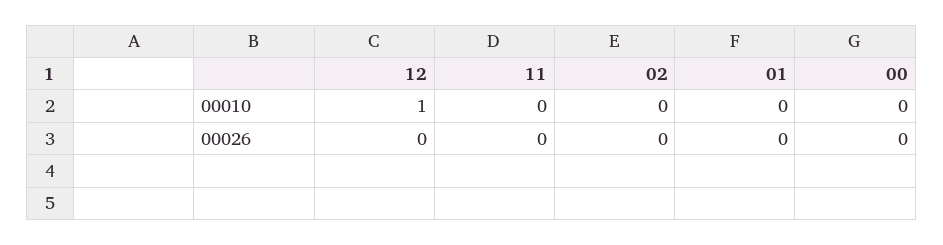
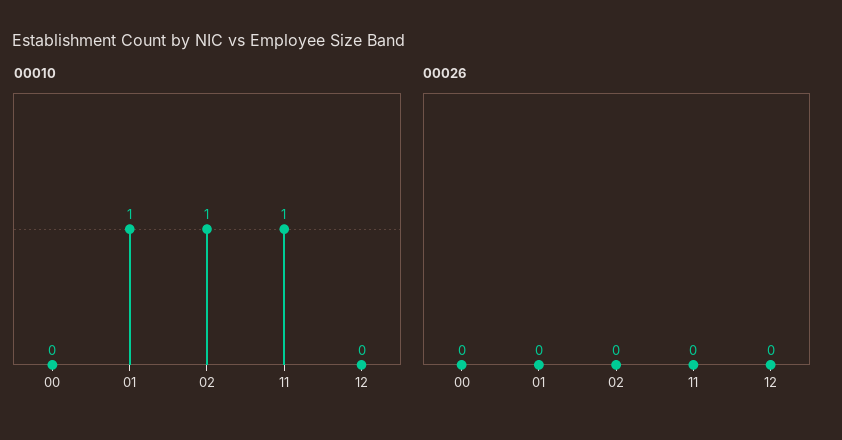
  {
    "00010": {
-     "12": 1,
+     "12": 0,
-     "11": 0,
+     "11": 1,
-     "02": 0,
+     "02": 1,
-     "01": 0,
+     "01": 1,
      "00": 0
    },
    "00026": {
      "12": 0,
      "11": 0,
      "02": 0,
      "01": 0,
      "00": 0
    }
  }

